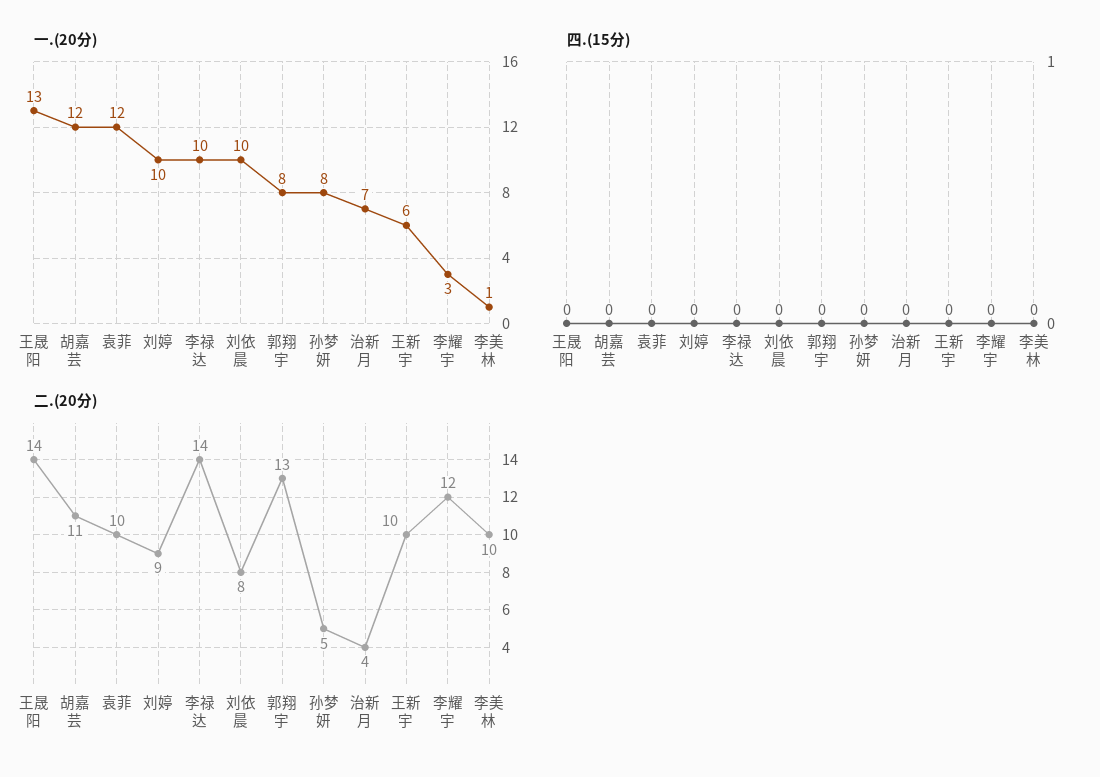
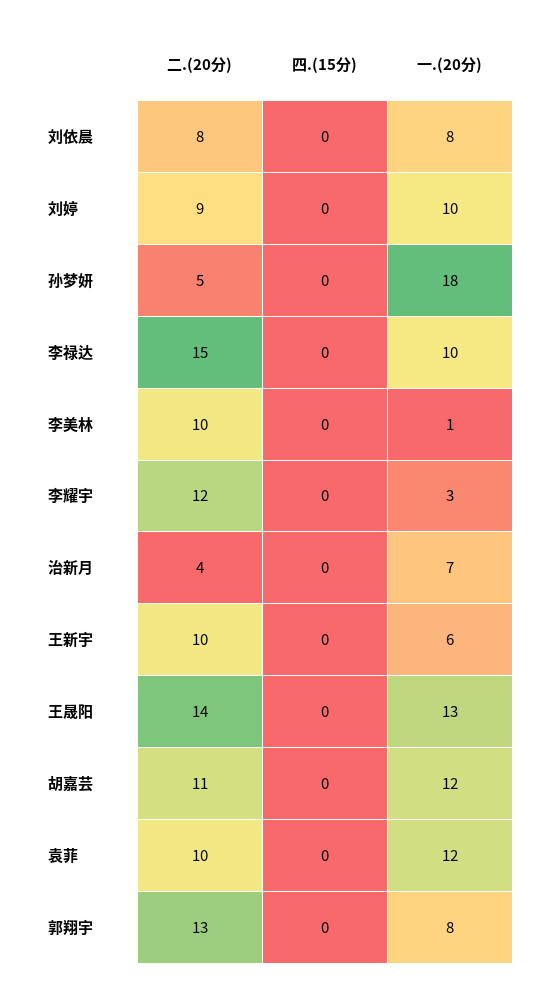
  {
    "一.(20分)": {
      "王晟阳": 13,
      "胡嘉芸": 12,
      "袁菲": 12,
      "刘婷": 10,
      "李禄达": 10,
-     "刘依晨": 10,
+     "刘依晨": 8,
      "郭翔宇": 8,
-     "孙梦妍": 8,
+     "孙梦妍": 18,
      "治新月": 7,
      "王新宇": 6,
      "李耀宇": 3,
      "李美林": 1
    },
    "四.(15分)": {
      "王晟阳": 0,
      "胡嘉芸": 0,
      "袁菲": 0,
      "刘婷": 0,
      "李禄达": 0,
      "刘依晨": 0,
      "郭翔宇": 0,
      "孙梦妍": 0,
      "治新月": 0,
      "王新宇": 0,
      "李耀宇": 0,
      "李美林": 0
    },
    "二.(20分)": {
      "王晟阳": 14,
      "胡嘉芸": 11,
      "袁菲": 10,
      "刘婷": 9,
-     "李禄达": 14,
+     "李禄达": 15,
      "刘依晨": 8,
      "郭翔宇": 13,
      "孙梦妍": 5,
      "治新月": 4,
      "王新宇": 10,
      "李耀宇": 12,
      "李美林": 10
    }
  }

